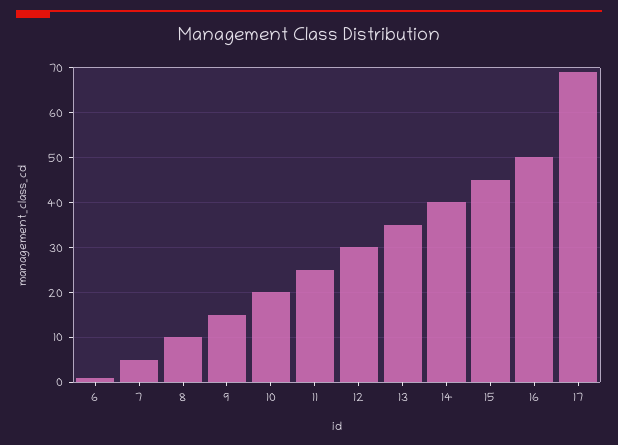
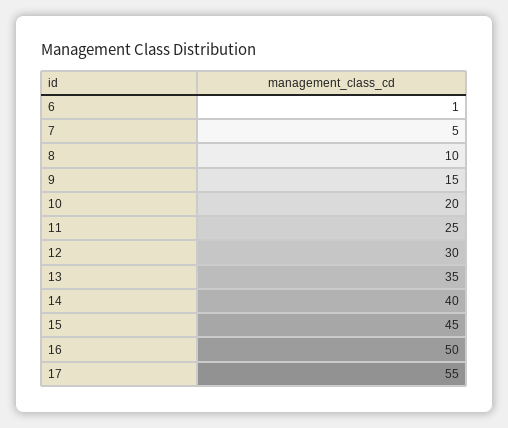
  {
    "6": 1,
    "7": 5,
    "8": 10,
    "9": 15,
    "10": 20,
    "11": 25,
    "12": 30,
    "13": 35,
    "14": 40,
    "15": 45,
    "16": 50,
-   "17": 70
+   "17": 55
  }

